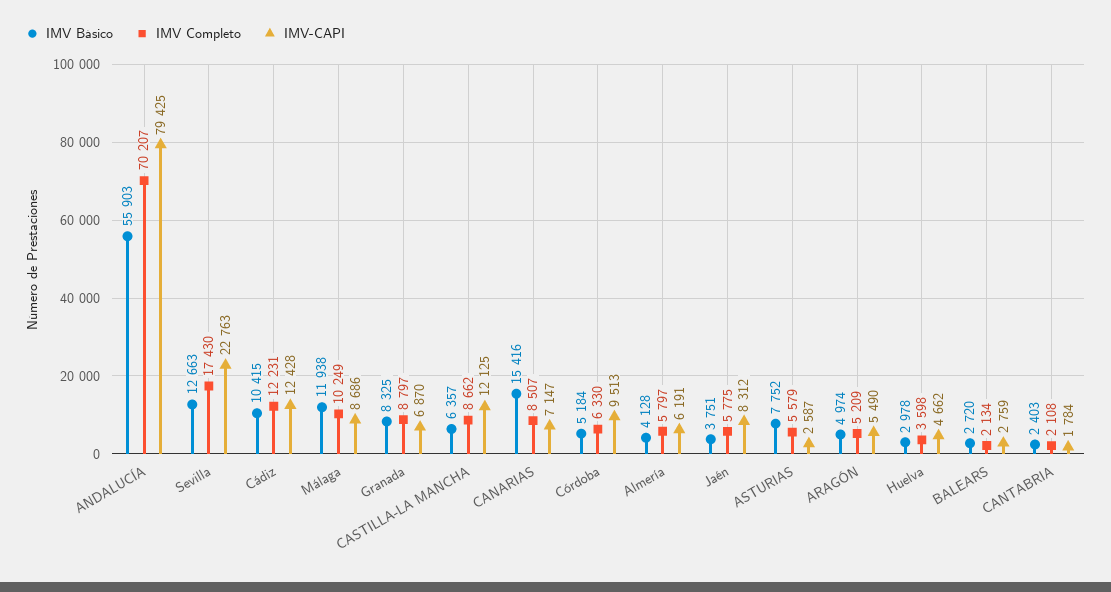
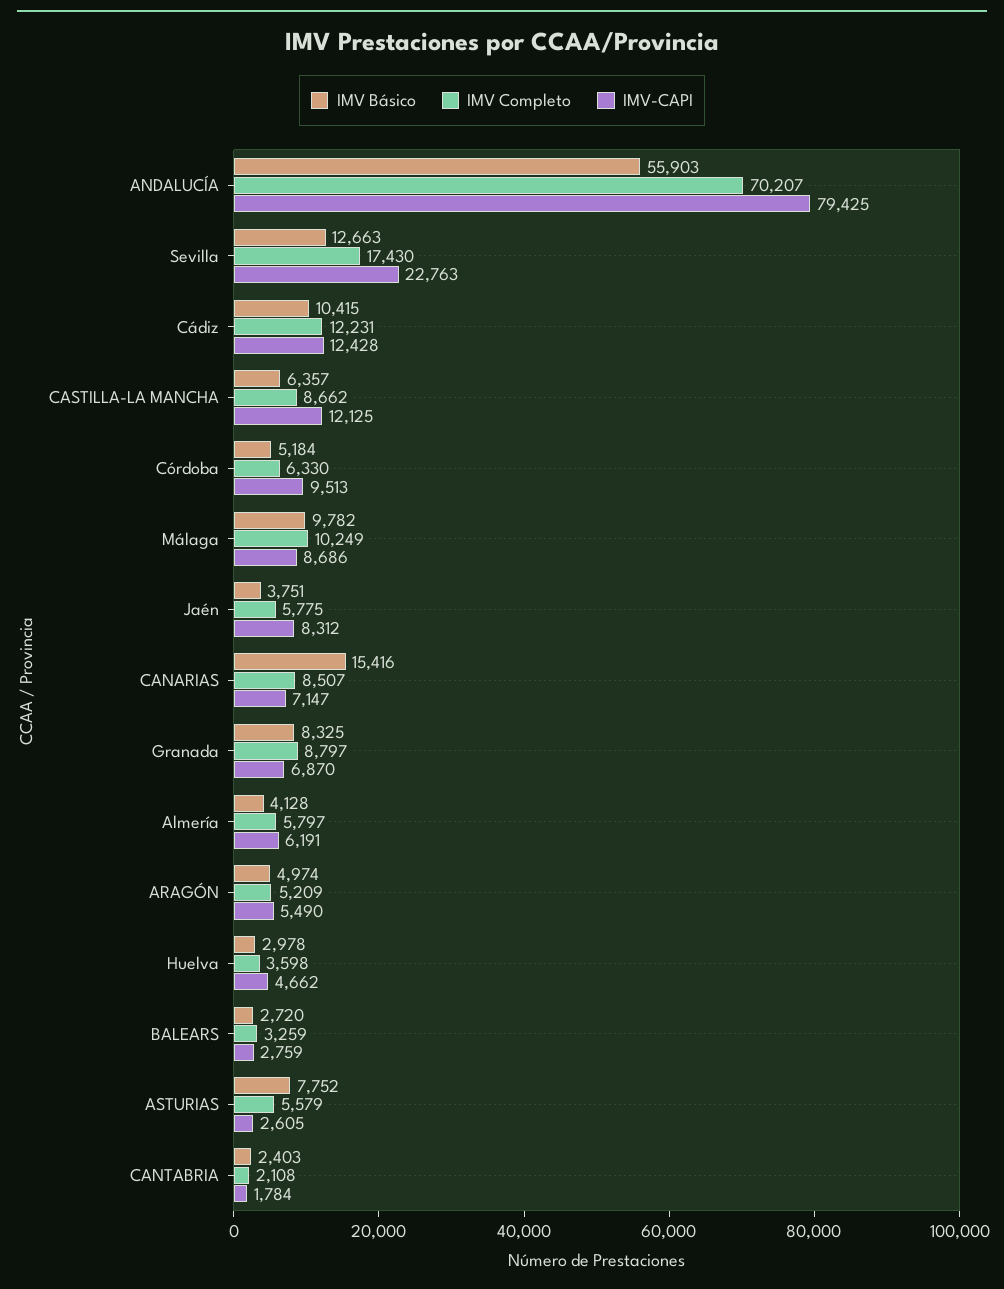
  {
    "IMV Básico": {
      "ANDALUCÍA": 55903,
      "Sevilla": 12663,
      "Cádiz": 10415,
-     "Málaga": 11938,
+     "Málaga": 9782,
      "Granada": 8325,
      "CASTILLA-LA MANCHA": 6357,
      "CANARIAS": 15416,
      "Córdoba": 5184,
      "Almería": 4128,
      "Jaén": 3751,
      "ASTURIAS": 7752,
      "ARAGÓN": 4974,
      "Huelva": 2978,
      "BALEARS": 2720,
      "CANTABRIA": 2403
    },
    "IMV Completo": {
      "ANDALUCÍA": 70207,
      "Sevilla": 17430,
      "Cádiz": 12231,
      "Málaga": 10249,
      "Granada": 8797,
      "CASTILLA-LA MANCHA": 8662,
      "CANARIAS": 8507,
      "Córdoba": 6330,
      "Almería": 5797,
      "Jaén": 5775,
      "ASTURIAS": 5579,
      "ARAGÓN": 5209,
      "Huelva": 3598,
-     "BALEARS": 2134,
+     "BALEARS": 3259,
      "CANTABRIA": 2108
    },
    "IMV-CAPI": {
      "ANDALUCÍA": 79425,
      "Sevilla": 22763,
      "Cádiz": 12428,
      "Málaga": 8686,
      "Granada": 6870,
      "CASTILLA-LA MANCHA": 12125,
      "CANARIAS": 7147,
      "Córdoba": 9513,
      "Almería": 6191,
      "Jaén": 8312,
-     "ASTURIAS": 2587,
+     "ASTURIAS": 2605,
      "ARAGÓN": 5490,
      "Huelva": 4662,
      "BALEARS": 2759,
      "CANTABRIA": 1784
    }
  }

